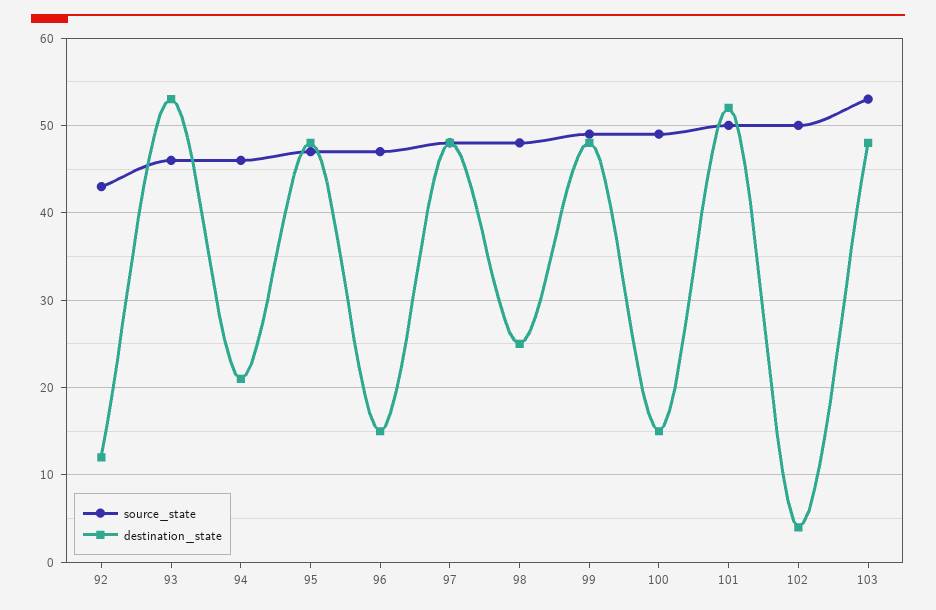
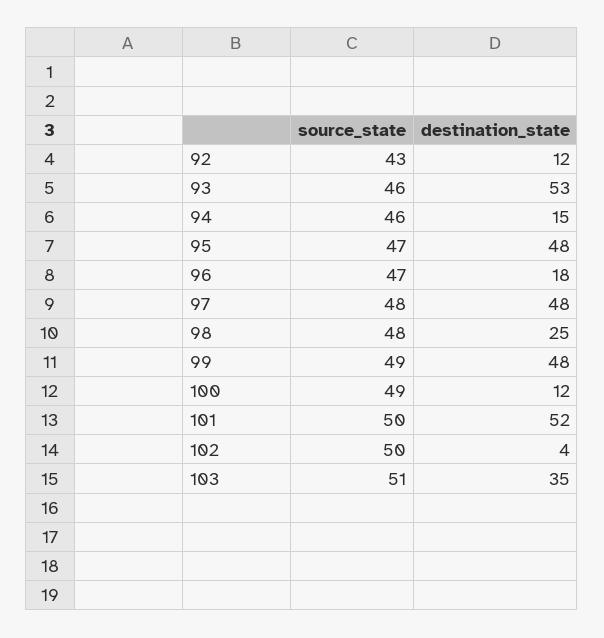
  {
    "source_state": {
      "92": 43,
      "93": 46,
      "94": 46,
      "95": 47,
      "96": 47,
      "97": 48,
      "98": 48,
      "99": 49,
      "100": 49,
      "101": 50,
      "102": 50,
-     "103": 53
+     "103": 51
    },
    "destination_state": {
      "92": 12,
      "93": 53,
-     "94": 21,
+     "94": 15,
      "95": 48,
-     "96": 15,
+     "96": 18,
      "97": 48,
      "98": 25,
      "99": 48,
-     "100": 15,
+     "100": 12,
      "101": 52,
      "102": 4,
-     "103": 48
+     "103": 35
    }
  }

